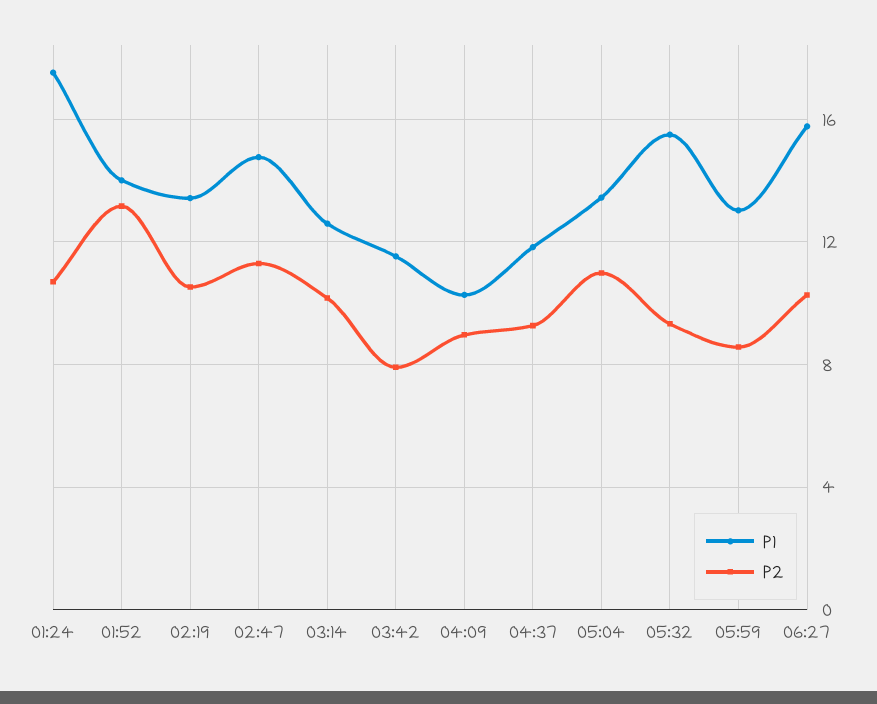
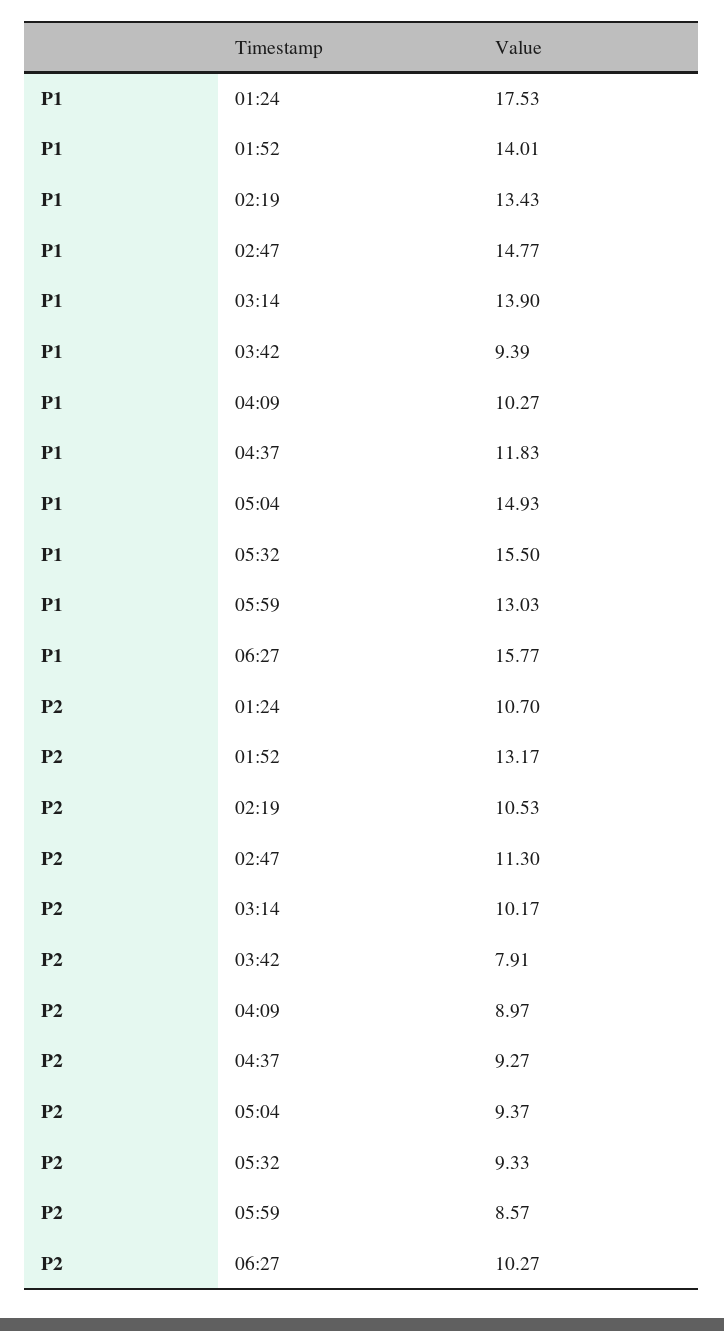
  {
    "P1": {
      "01:24": 17.53,
      "01:52": 14.01,
      "02:19": 13.43,
      "02:47": 14.77,
-     "03:14": 12.5,
+     "03:14": 13.9,
-     "03:42": 11.5,
+     "03:42": 9.39,
      "04:09": 10.27,
      "04:37": 11.83,
-     "05:04": 13.5,
+     "05:04": 14.93,
      "05:32": 15.5,
      "05:59": 13.03,
      "06:27": 15.77
    },
    "P2": {
      "01:24": 10.7,
      "01:52": 13.17,
      "02:19": 10.53,
      "02:47": 11.3,
      "03:14": 10.17,
      "03:42": 7.91,
      "04:09": 8.97,
      "04:37": 9.27,
-     "05:04": 11,
+     "05:04": 9.37,
      "05:32": 9.33,
      "05:59": 8.57,
      "06:27": 10.27
    }
  }

